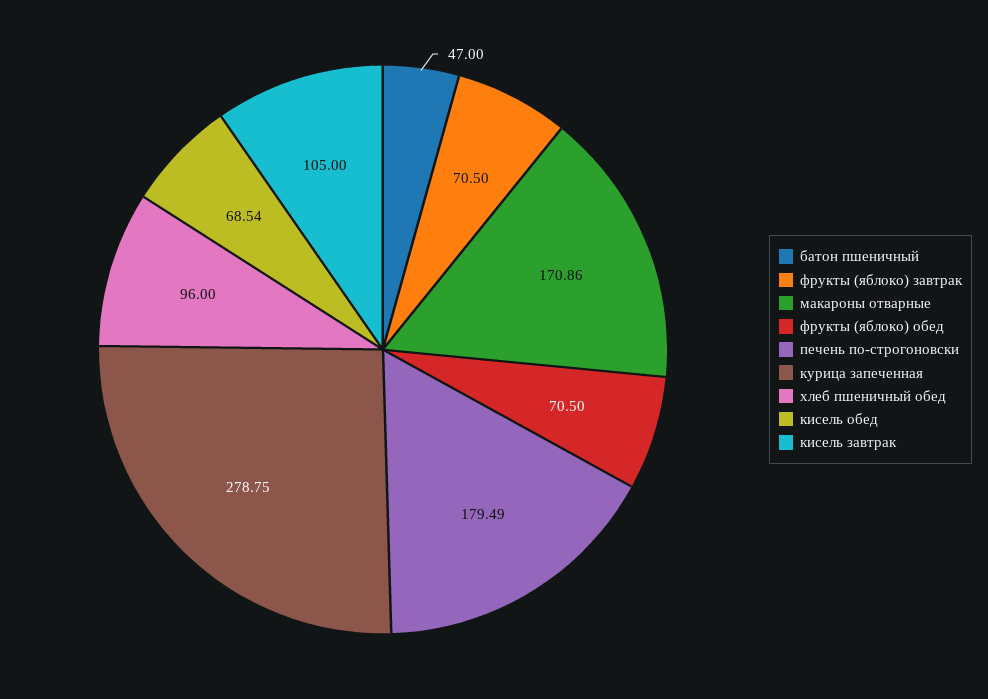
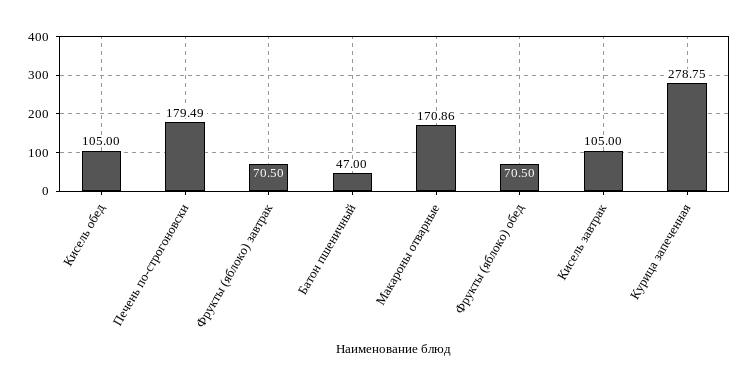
  {
    "батон пшеничный": 47,
    "фрукты (яблоко) завтрак": 70.5,
    "макароны отварные": 170.86,
    "фрукты (яблоко) обед": 70.5,
    "печень по-строгоновски": 179.49,
    "курица запеченная": 278.75,
-   "хлеб пшеничный обед": 96,
-   "кисель обед": 68.54,
+   "кисель обед": 105,
    "кисель завтрак": 105
  }

